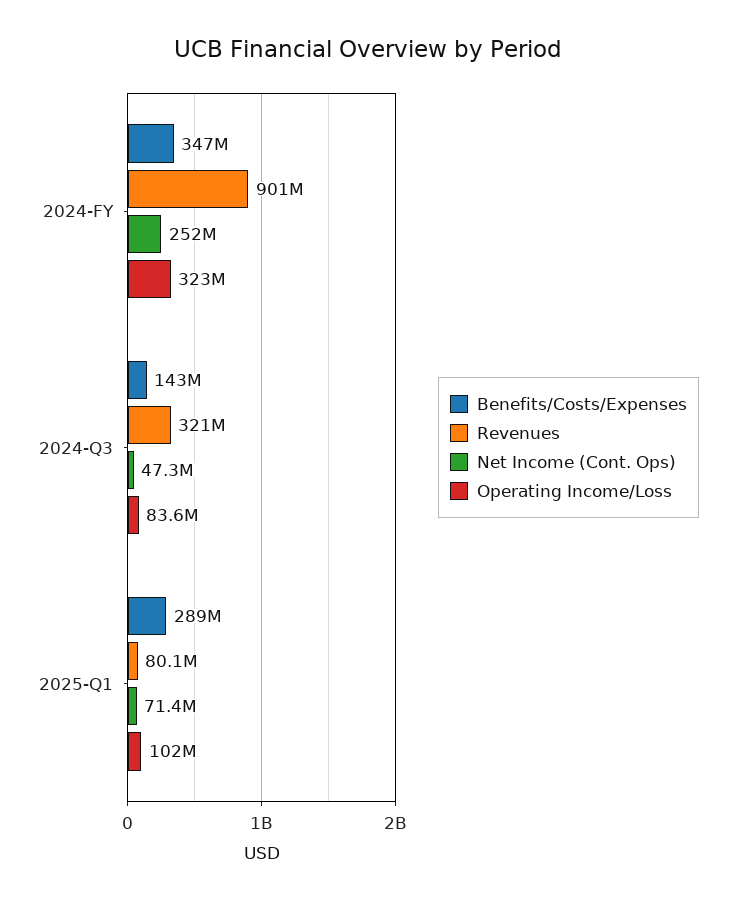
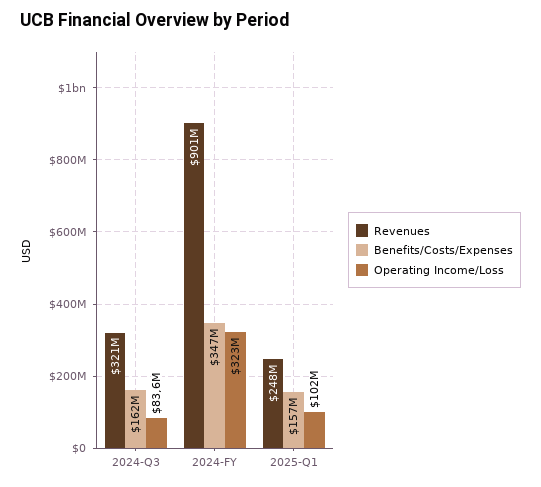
  {
    "Benefits/Costs/Expenses": {
      "2024-FY": 347000000,
-     "2024-Q3": 143000000,
+     "2024-Q3": 162000000,
-     "2025-Q1": 289000000
+     "2025-Q1": 157000000
    },
    "Revenues": {
      "2024-FY": 901000000,
      "2024-Q3": 321000000,
-     "2025-Q1": 80100000
+     "2025-Q1": 248000000
    },
-   "Net Income (Cont. Ops)": {
-     "2024-FY": 252000000,
-     "2024-Q3": 47300000,
-     "2025-Q1": 71400000
-   },
    "Operating Income/Loss": {
      "2024-FY": 323000000,
      "2024-Q3": 83600000,
      "2025-Q1": 102000000
    }
  }

